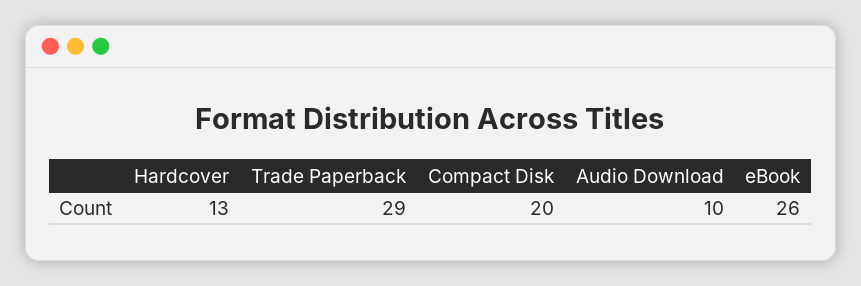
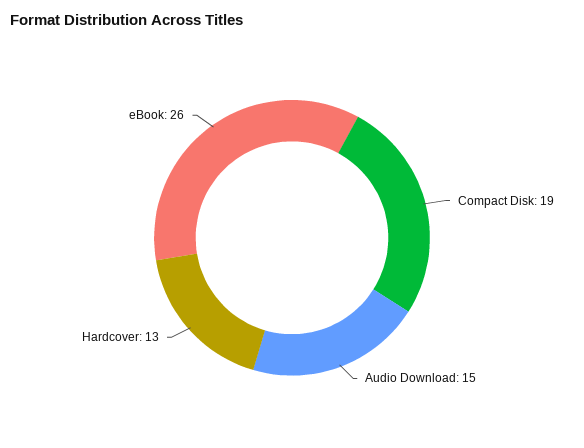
  {
    "Hardcover": 13,
-   "Trade Paperback": 29,
-   "Compact Disk": 20,
+   "Compact Disk": 19,
-   "Audio Download": 10,
+   "Audio Download": 15,
    "eBook": 26
  }

